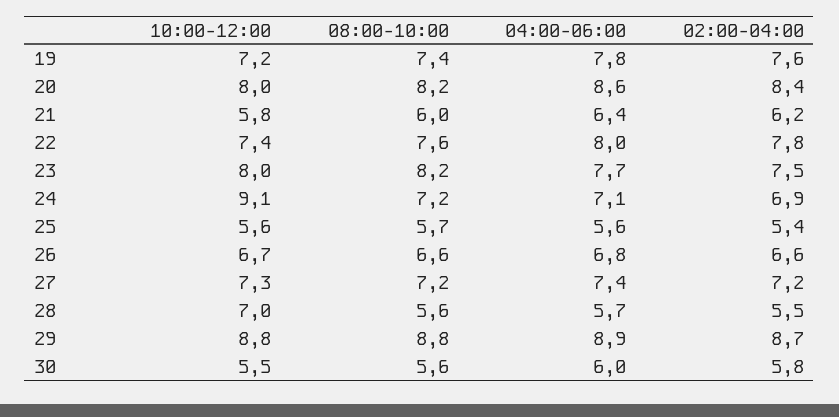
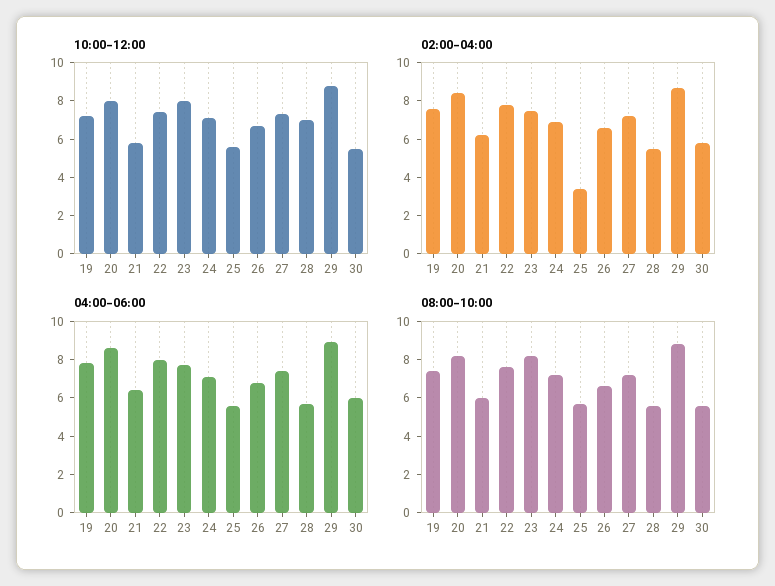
  {
    "10:00-12:00": {
      "19": 7.2,
      "20": 8,
      "21": 5.8,
      "22": 7.4,
      "23": 8,
-     "24": 9.1,
+     "24": 7,
      "25": 5.6,
      "26": 6.7,
      "27": 7.3,
      "28": 7,
      "29": 8.8,
      "30": 5.5
    },
    "08:00-10:00": {
      "19": 7.4,
      "20": 8.2,
      "21": 6,
      "22": 7.6,
      "23": 8.2,
      "24": 7.2,
      "25": 5.7,
      "26": 6.6,
      "27": 7.2,
      "28": 5.6,
      "29": 8.8,
      "30": 5.6
    },
    "04:00-06:00": {
      "19": 7.8,
      "20": 8.6,
      "21": 6.4,
      "22": 8,
      "23": 7.7,
      "24": 7.1,
      "25": 5.6,
      "26": 6.8,
      "27": 7.4,
      "28": 5.7,
      "29": 8.9,
      "30": 6
    },
    "02:00-04:00": {
      "19": 7.6,
      "20": 8.4,
      "21": 6.2,
      "22": 7.8,
      "23": 7.5,
      "24": 6.9,
-     "25": 5.4,
+     "25": 3.5,
      "26": 6.6,
      "27": 7.2,
      "28": 5.5,
      "29": 8.7,
      "30": 5.8
    }
  }

